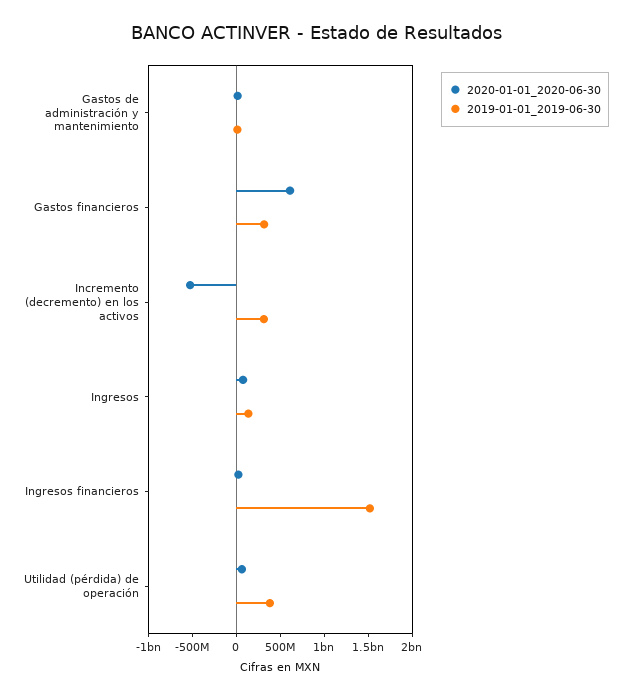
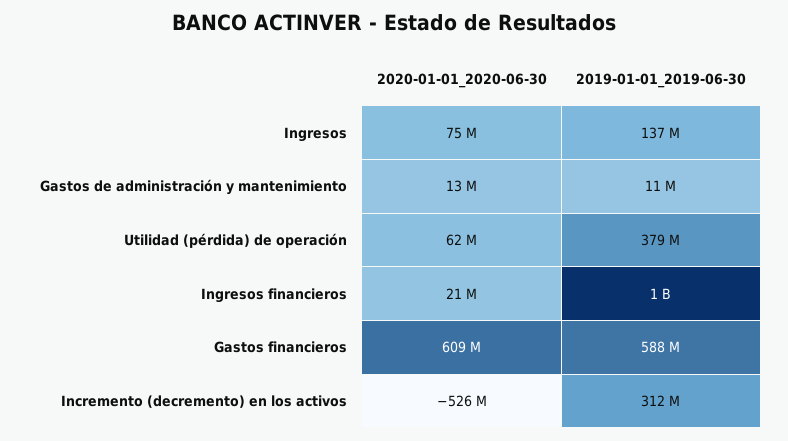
  {
    "2020-01-01_2020-06-30": {
      "Gastos de administración y mantenimiento": 13000000,
      "Gastos financieros": 609000000,
      "Incremento (decremento) en los activos": -526000000,
      "Ingresos": 75000000,
      "Ingresos financieros": 21000000,
      "Utilidad (pérdida) de operación": 62000000
    },
    "2019-01-01_2019-06-30": {
      "Gastos de administración y mantenimiento": 11000000,
-     "Gastos financieros": 300000000,
+     "Gastos financieros": 588000000,
      "Incremento (decremento) en los activos": 312000000,
      "Ingresos": 137000000,
-     "Ingresos financieros": 1500000000,
+     "Ingresos financieros": 1000000000,
      "Utilidad (pérdida) de operación": 379000000
    }
  }

